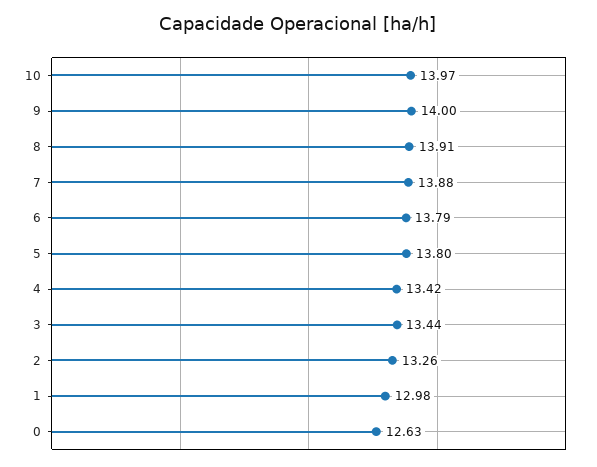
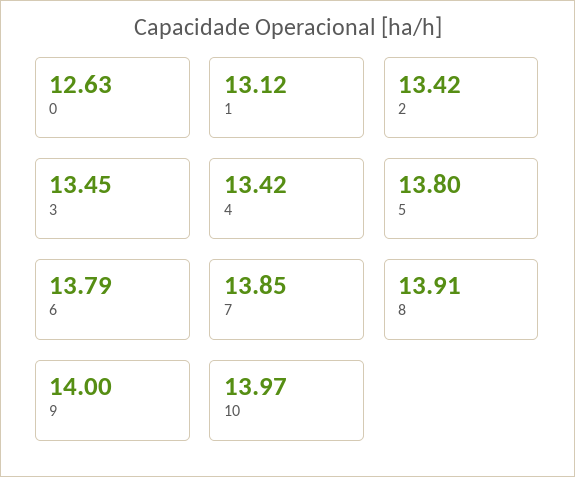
  {
    "10": 13.97,
    "9": 14,
    "8": 13.91,
-   "7": 13.88,
+   "7": 13.85,
    "6": 13.79,
    "5": 13.8,
    "4": 13.42,
-   "3": 13.44,
+   "3": 13.45,
-   "2": 13.26,
+   "2": 13.42,
-   "1": 12.98,
+   "1": 13.12,
    "0": 12.63
  }

